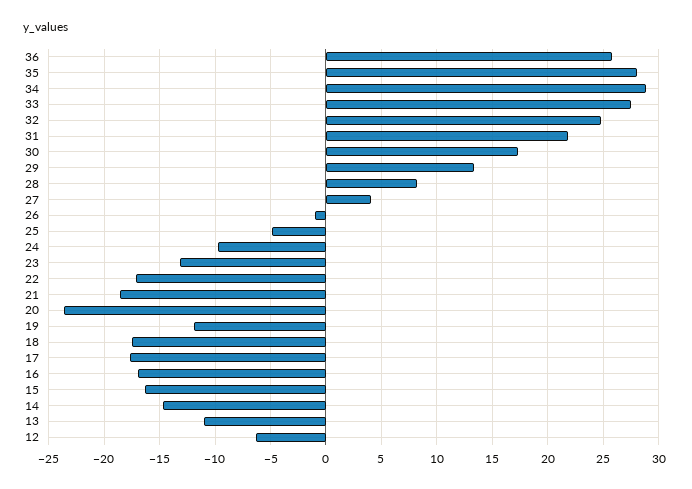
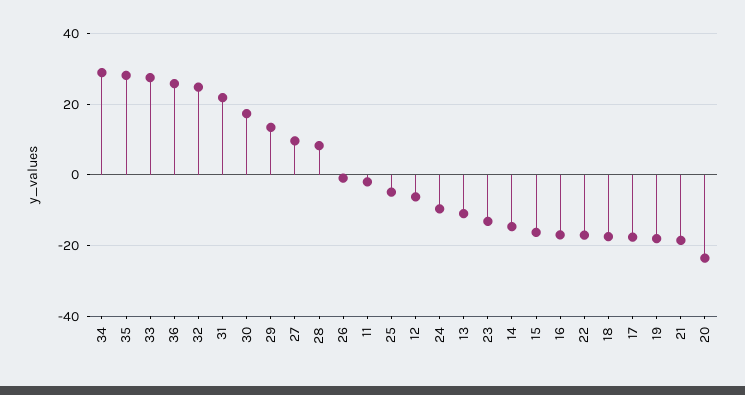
  {
    "36": 26,
    "35": 28,
    "34": 29,
    "33": 28,
    "32": 25,
    "31": 22,
    "30": 17,
    "29": 13,
    "28": 8,
-   "27": 4,
+   "27": 10,
    "26": -1,
    "25": -5,
    "24": -10,
    "23": -13,
    "22": -17,
    "21": -19,
    "20": -24,
-   "19": -12,
+   "19": -18,
    "18": -18,
    "17": -18,
    "16": -17,
    "15": -16,
    "14": -15,
    "13": -11,
-   "12": -6
+   "12": -6,
+   "11": -2
  }

